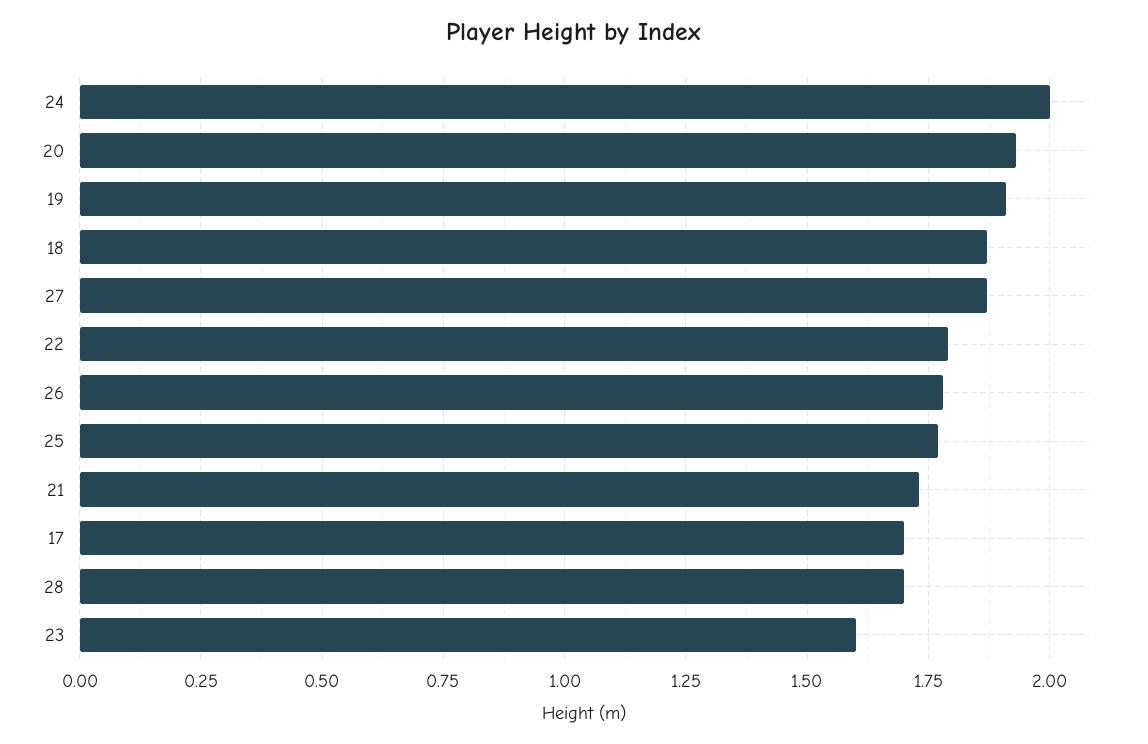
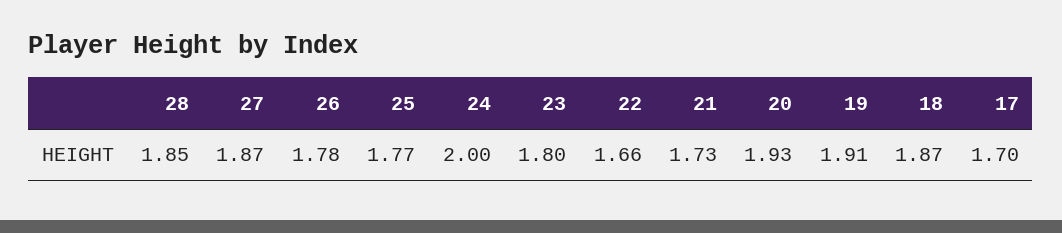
  {
    "24": 2,
    "20": 1.93,
    "19": 1.91,
    "18": 1.87,
    "27": 1.87,
-   "22": 1.8,
+   "22": 1.66,
    "26": 1.78,
    "25": 1.77,
    "21": 1.73,
    "17": 1.7,
-   "28": 1.7,
+   "28": 1.85,
-   "23": 1.6
+   "23": 1.8
  }

